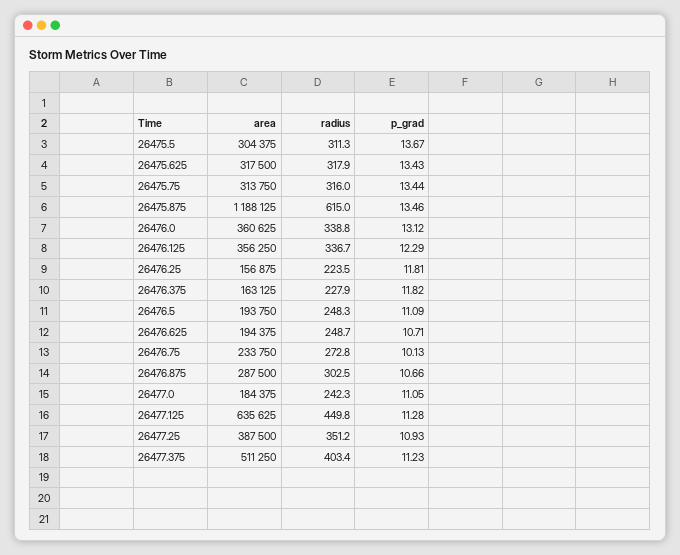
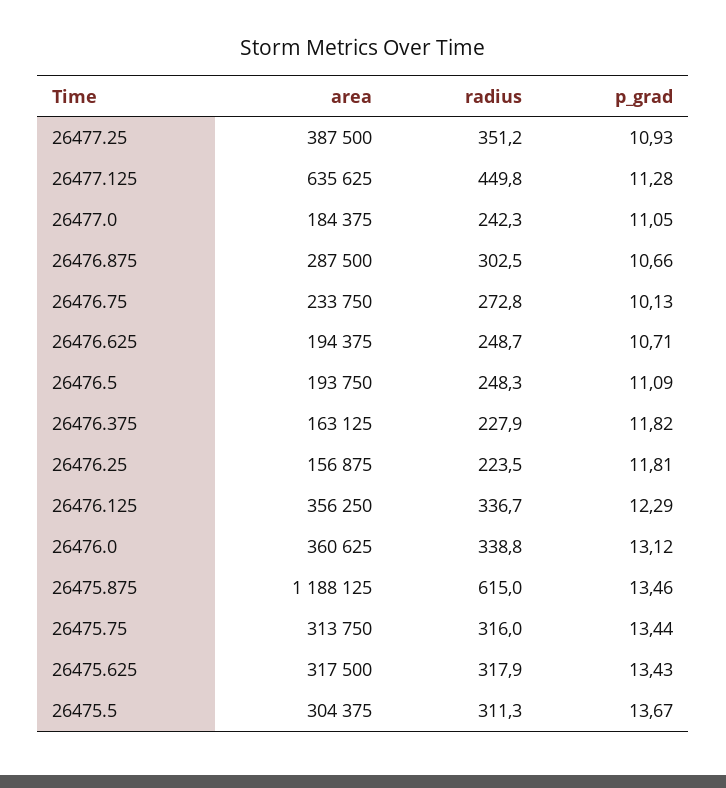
  {
    "area": {
      "26475.5": 304375,
      "26475.625": 317500,
      "26475.75": 313750,
      "26475.875": 1188125,
      "26476.0": 360625,
      "26476.125": 356250,
      "26476.25": 156875,
      "26476.375": 163125,
      "26476.5": 193750,
      "26476.625": 194375,
      "26476.75": 233750,
      "26476.875": 287500,
      "26477.0": 184375,
      "26477.125": 635625,
-     "26477.25": 387500,
+     "26477.25": 387500
-     "26477.375": 511250
    },
    "radius": {
      "26475.5": 311.3,
      "26475.625": 317.9,
      "26475.75": 316,
      "26475.875": 615,
      "26476.0": 338.8,
      "26476.125": 336.7,
      "26476.25": 223.5,
      "26476.375": 227.9,
      "26476.5": 248.3,
      "26476.625": 248.7,
      "26476.75": 272.8,
      "26476.875": 302.5,
      "26477.0": 242.3,
      "26477.125": 449.8,
-     "26477.25": 351.2,
+     "26477.25": 351.2
-     "26477.375": 403.4
    },
    "p_grad": {
      "26475.5": 13.67,
      "26475.625": 13.43,
      "26475.75": 13.44,
      "26475.875": 13.46,
      "26476.0": 13.12,
      "26476.125": 12.29,
      "26476.25": 11.81,
      "26476.375": 11.82,
      "26476.5": 11.09,
      "26476.625": 10.71,
      "26476.75": 10.13,
      "26476.875": 10.66,
      "26477.0": 11.05,
      "26477.125": 11.28,
-     "26477.25": 10.93,
+     "26477.25": 10.93
-     "26477.375": 11.23
    }
  }

